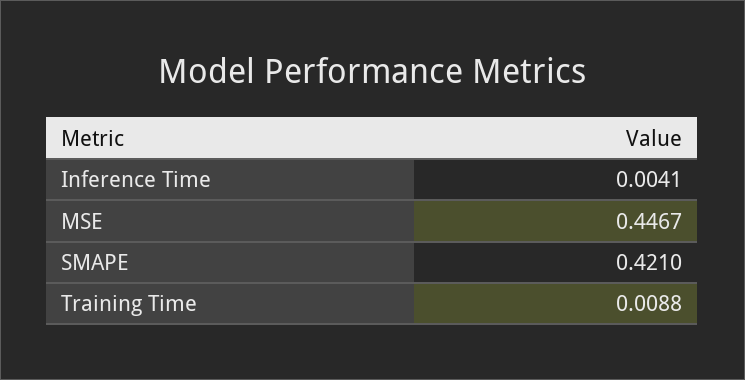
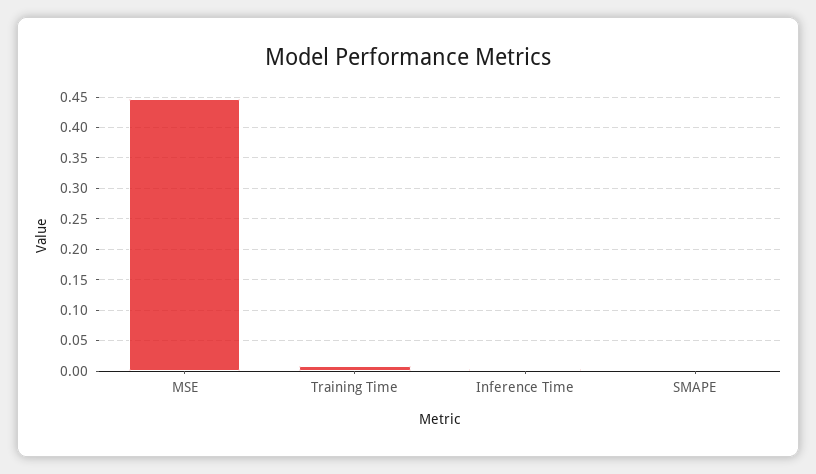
  {
    "Inference Time": 0.0041,
    "MSE": 0.4467,
-   "SMAPE": 0.421,
+   "SMAPE": 0,
    "Training Time": 0.0088
  }

